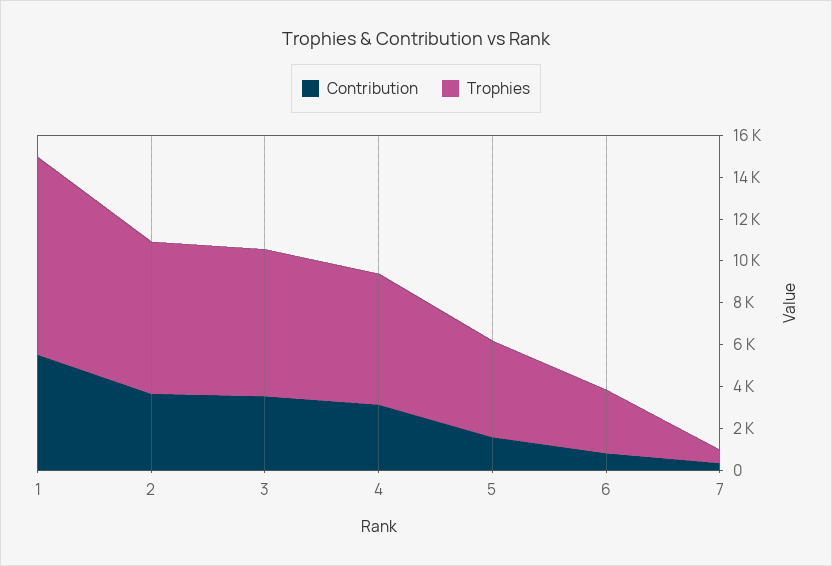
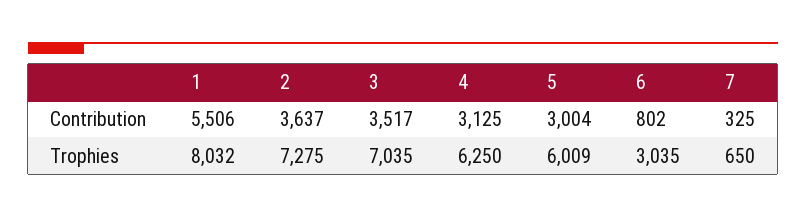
  {
    "Contribution": {
      "1": 5506,
      "2": 3637,
      "3": 3517,
      "4": 3125,
-     "5": 1500,
+     "5": 3004,
      "6": 802,
      "7": 325
    },
    "Trophies": {
-     "1": 9500,
+     "1": 8032,
      "2": 7275,
      "3": 7035,
      "4": 6250,
-     "5": 4500,
+     "5": 6009,
      "6": 3035,
      "7": 650
    }
  }

